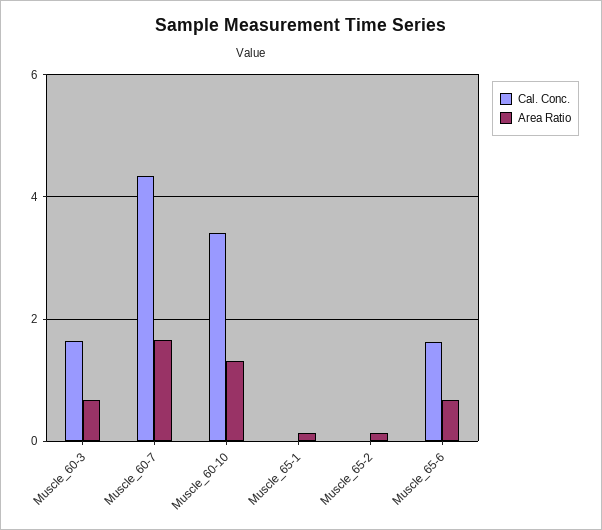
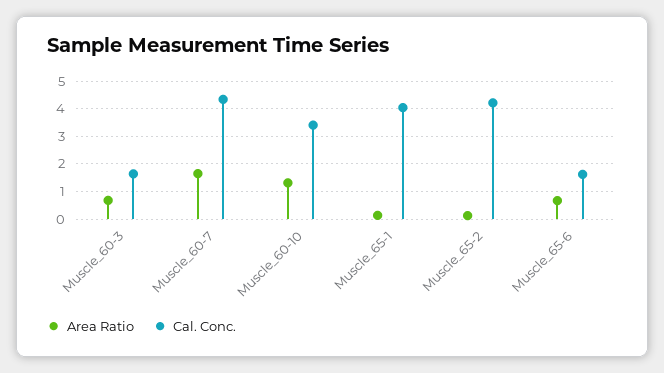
  {
    "Cal. Conc.": {
      "Muscle_60-3": 1.6,
      "Muscle_60-7": 4.4,
      "Muscle_60-10": 3.4,
-     "Muscle_65-1": 0,
+     "Muscle_65-1": 4,
-     "Muscle_65-2": 0,
+     "Muscle_65-2": 4.25,
      "Muscle_65-6": 1.6
    },
    "Area Ratio": {
      "Muscle_60-3": 0.6,
      "Muscle_60-7": 1.6,
      "Muscle_60-10": 1.4,
      "Muscle_65-1": 0.2,
      "Muscle_65-2": 0.2,
      "Muscle_65-6": 0.6
    }
  }

